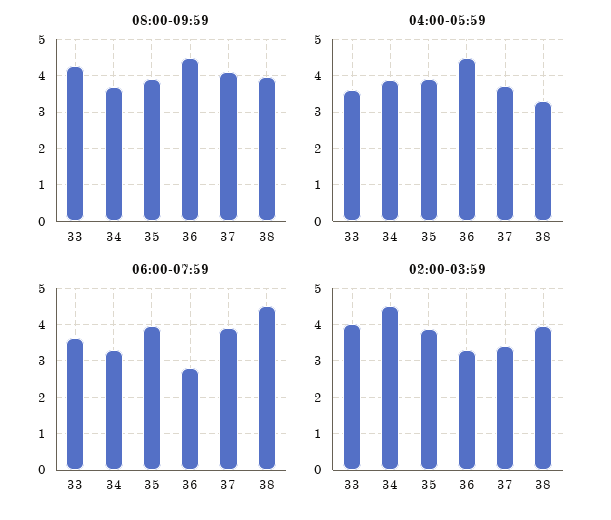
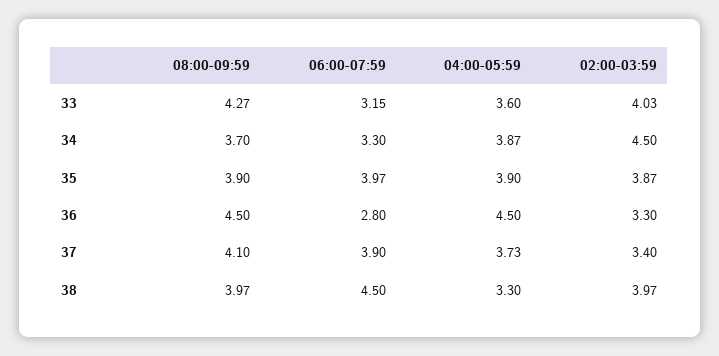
  {
    "08:00-09:59": {
      "33": 4.27,
      "34": 3.7,
      "35": 3.9,
      "36": 4.5,
      "37": 4.1,
      "38": 3.97
    },
    "04:00-05:59": {
      "33": 3.6,
      "34": 3.87,
      "35": 3.9,
      "36": 4.5,
      "37": 3.73,
      "38": 3.3
    },
    "06:00-07:59": {
-     "33": 3.6,
+     "33": 3.15,
      "34": 3.3,
      "35": 3.97,
      "36": 2.8,
      "37": 3.9,
      "38": 4.5
    },
    "02:00-03:59": {
      "33": 4.03,
      "34": 4.5,
      "35": 3.87,
      "36": 3.3,
      "37": 3.4,
      "38": 3.97
    }
  }

